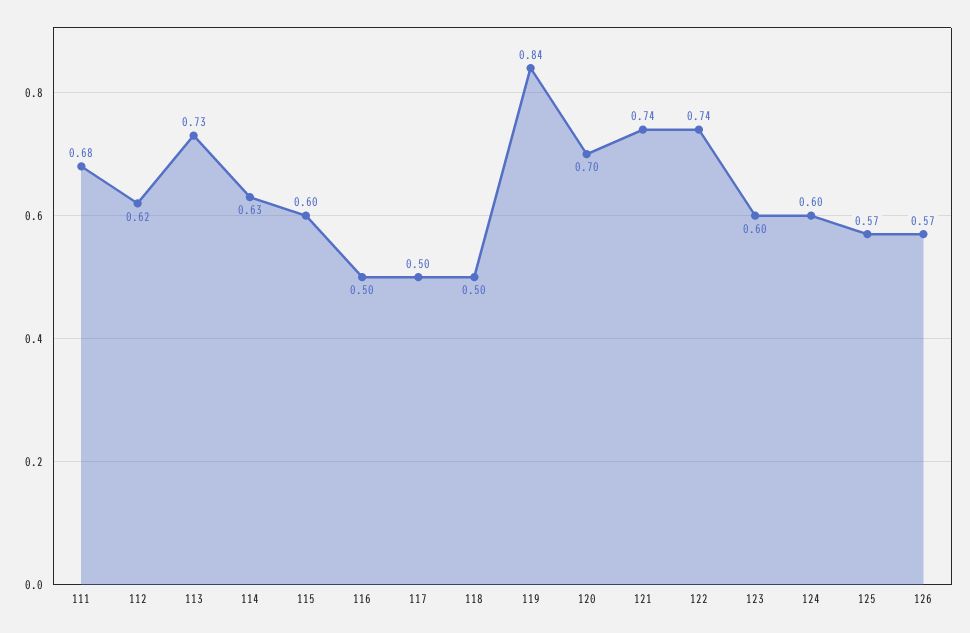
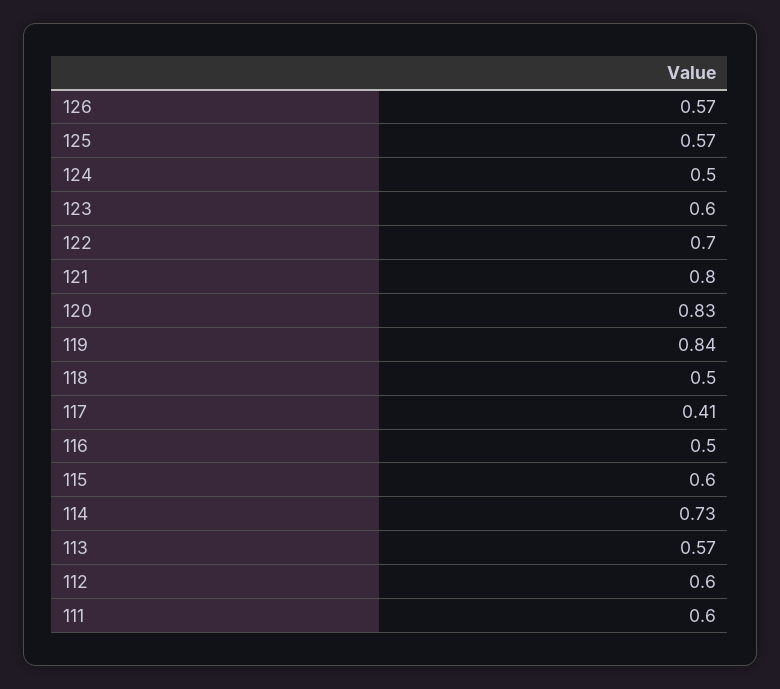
  {
-   "111": 0.68,
+   "111": 0.6,
-   "112": 0.62,
+   "112": 0.6,
-   "113": 0.73,
+   "113": 0.57,
-   "114": 0.63,
+   "114": 0.73,
    "115": 0.6,
    "116": 0.5,
-   "117": 0.5,
+   "117": 0.41,
    "118": 0.5,
    "119": 0.84,
-   "120": 0.7,
+   "120": 0.83,
-   "121": 0.74,
+   "121": 0.8,
-   "122": 0.74,
+   "122": 0.7,
    "123": 0.6,
-   "124": 0.6,
+   "124": 0.5,
    "125": 0.57,
    "126": 0.57
  }

